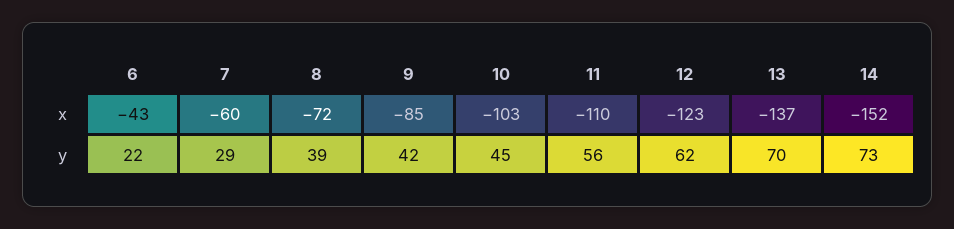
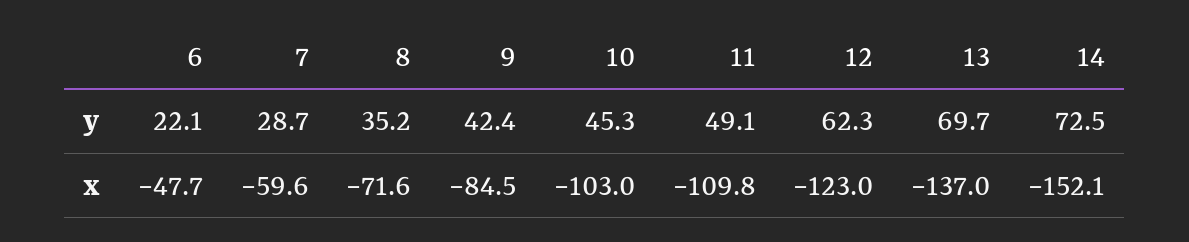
  {
    "6": {
-     "x": -43,
+     "x": -47.7,
      "y": 22.1
    },
    "7": {
      "x": -59.6,
      "y": 28.7
    },
    "8": {
      "x": -71.6,
-     "y": 39
+     "y": 35.2
    },
    "9": {
      "x": -84.5,
      "y": 42.4
    },
    "10": {
      "x": -103,
      "y": 45.3
    },
    "11": {
      "x": -109.8,
-     "y": 56
+     "y": 49.1
    },
    "12": {
      "x": -123,
      "y": 62.3
    },
    "13": {
      "x": -137,
      "y": 69.7
    },
    "14": {
      "x": -152.1,
      "y": 72.5
    }
  }

